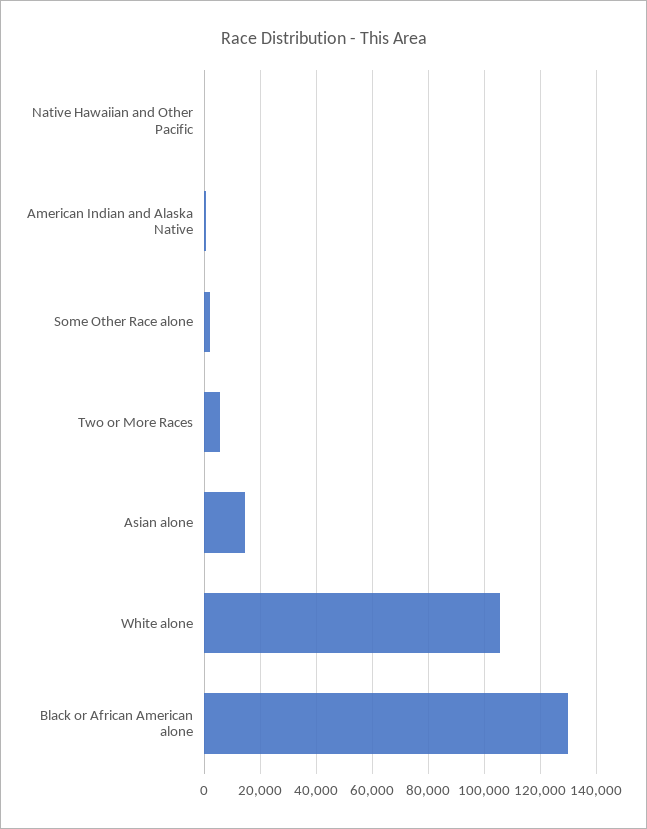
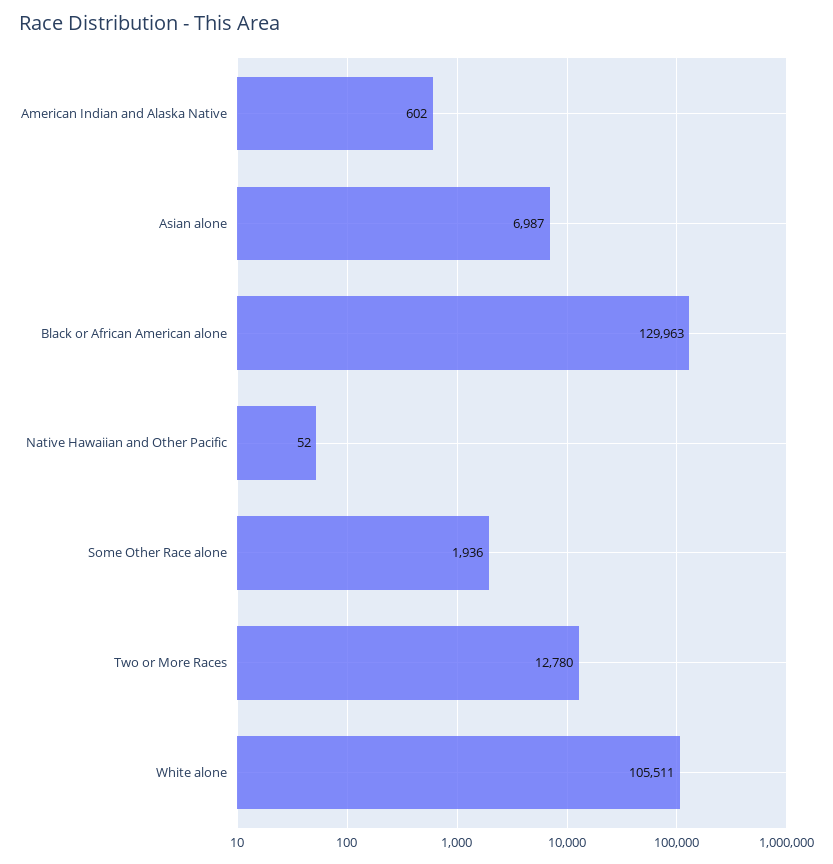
  {
    "Native Hawaiian and Other Pacific": 52,
    "American Indian and Alaska Native": 602,
    "Some Other Race alone": 1936,
-   "Two or More Races": 5000,
+   "Two or More Races": 12780,
-   "Asian alone": 15000,
+   "Asian alone": 6987,
    "White alone": 105511,
    "Black or African American alone": 129963
  }

